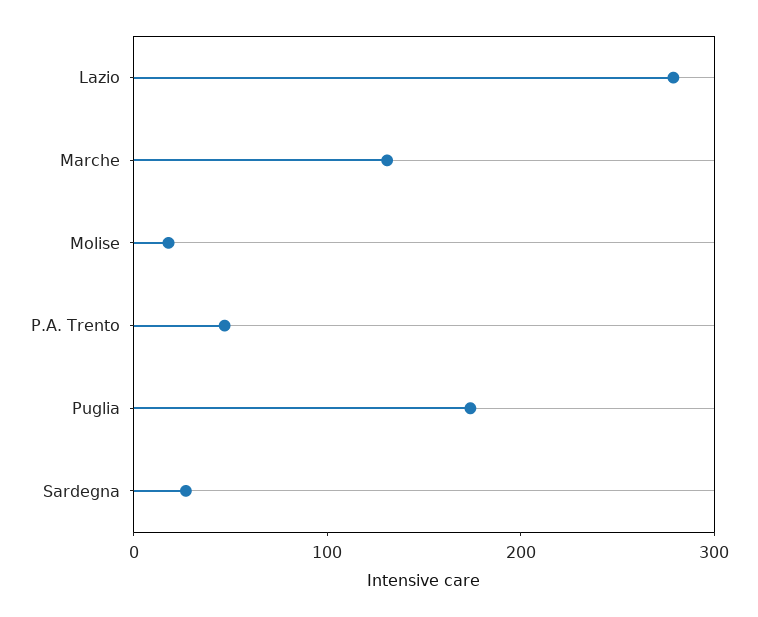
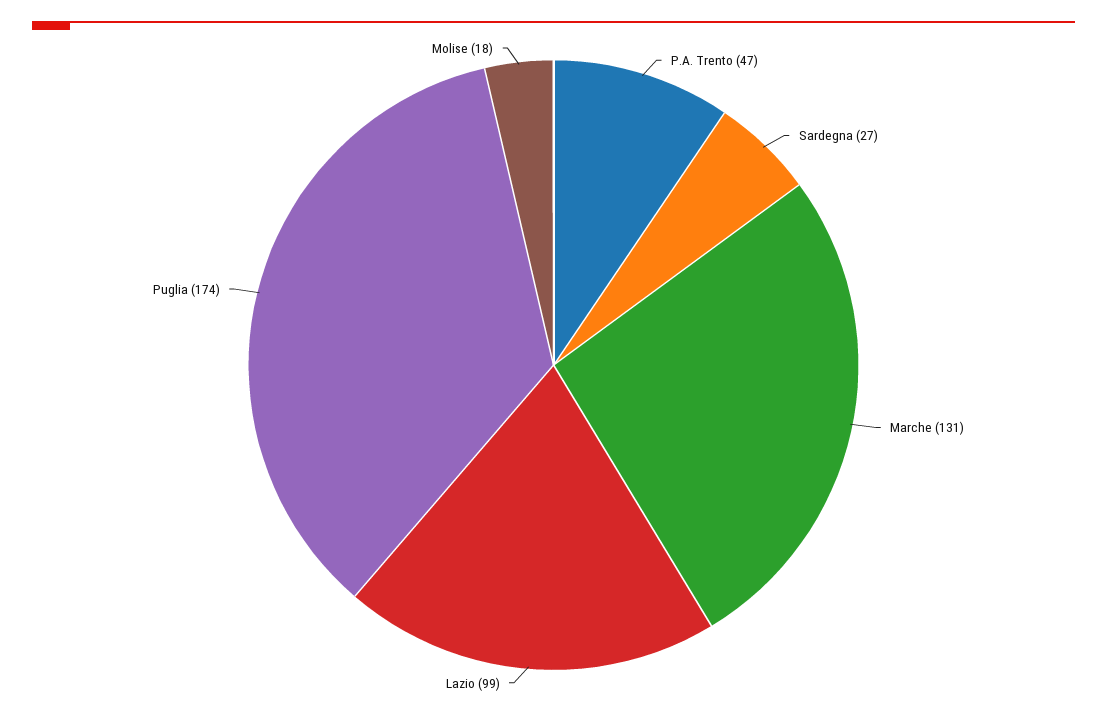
  {
-   "Lazio": 280,
+   "Lazio": 99,
    "Marche": 131,
    "Molise": 18,
    "P.A. Trento": 47,
    "Puglia": 174,
    "Sardegna": 27
  }

